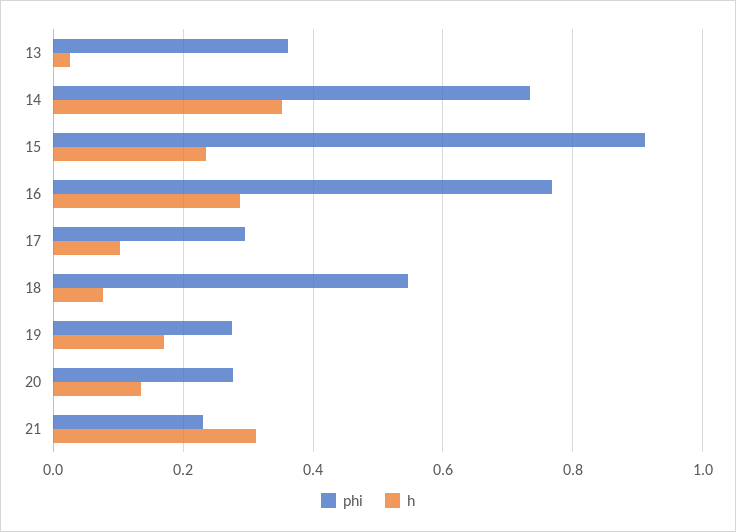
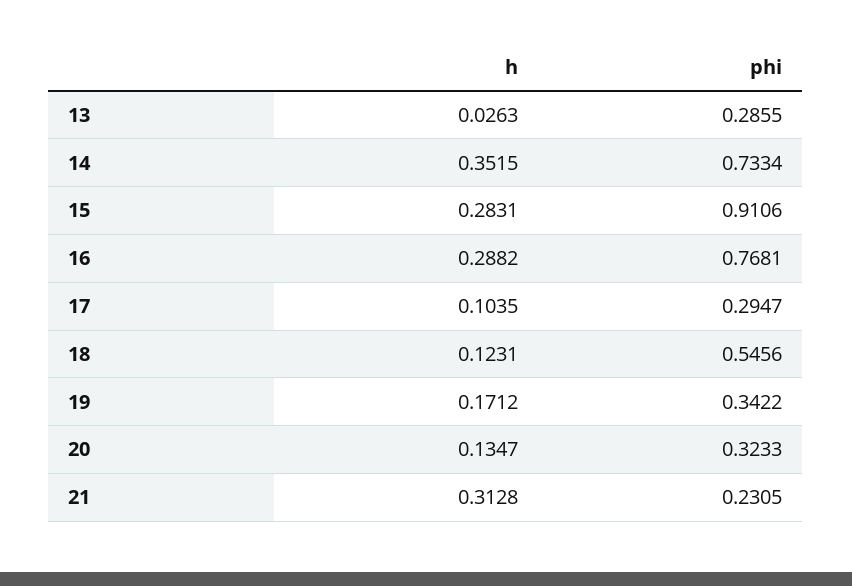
  {
    "phi": {
-     "13": 0.36,
+     "13": 0.2855,
      "14": 0.7334,
      "15": 0.9106,
      "16": 0.7681,
      "17": 0.2947,
      "18": 0.5456,
-     "19": 0.28,
+     "19": 0.3422,
-     "20": 0.28,
+     "20": 0.3233,
      "21": 0.2305
    },
    "h": {
      "13": 0.0263,
      "14": 0.3515,
-     "15": 0.24,
+     "15": 0.2831,
      "16": 0.2882,
      "17": 0.1035,
-     "18": 0.08,
+     "18": 0.1231,
      "19": 0.1712,
      "20": 0.1347,
      "21": 0.3128
    }
  }

